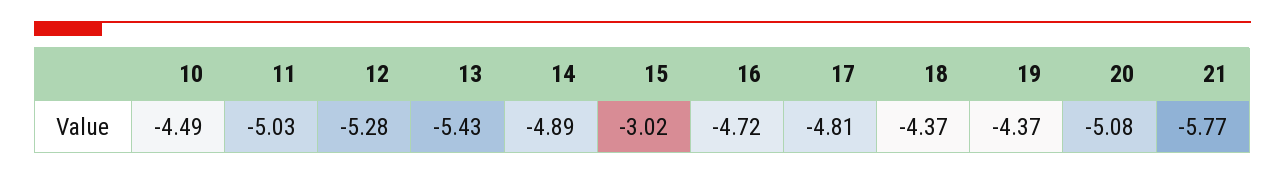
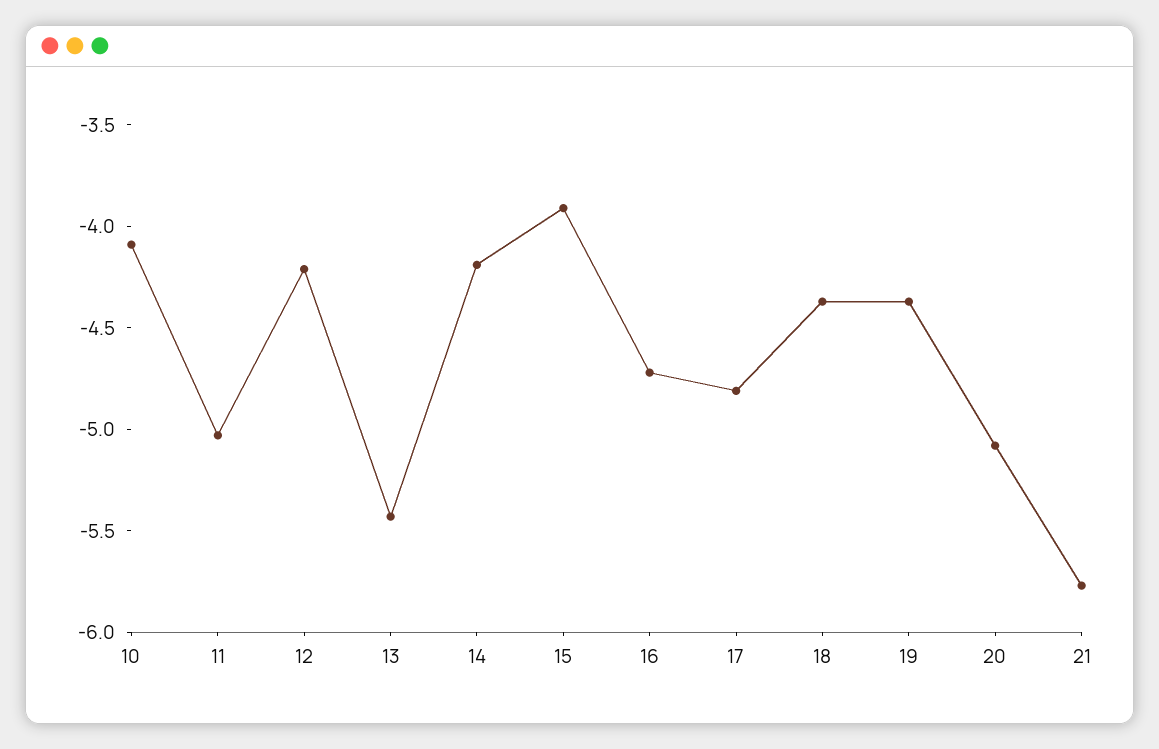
  {
-   "10": -4.49,
+   "10": -4.1,
    "11": -5.03,
-   "12": -5.28,
+   "12": -4.2,
    "13": -5.43,
-   "14": -4.89,
+   "14": -4.2,
-   "15": -3.02,
+   "15": -3.9,
    "16": -4.72,
    "17": -4.81,
    "18": -4.37,
    "19": -4.37,
    "20": -5.08,
    "21": -5.77
  }

